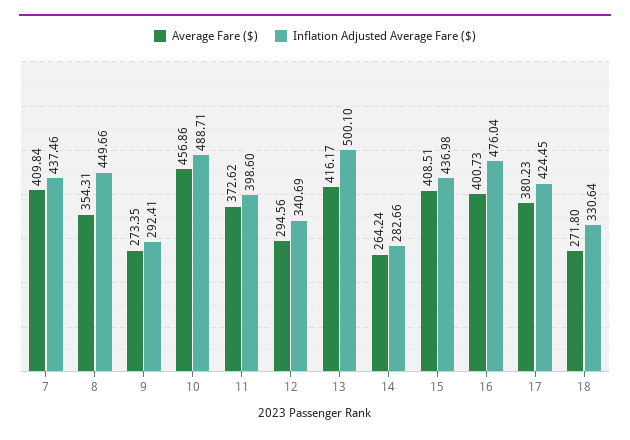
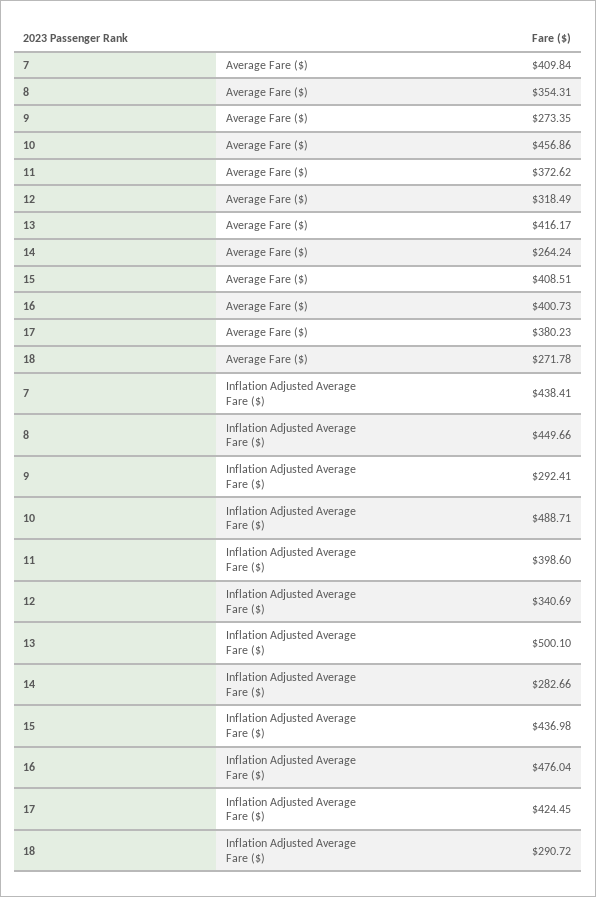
  {
    "Average Fare ($)": {
      "7": 409.84,
      "8": 354.31,
      "9": 273.35,
      "10": 456.86,
      "11": 372.62,
-     "12": 294.56,
+     "12": 318.49,
      "13": 416.17,
      "14": 264.24,
      "15": 408.51,
      "16": 400.73,
      "17": 380.23,
-     "18": 271.8
+     "18": 271.78
    },
    "Inflation Adjusted Average Fare ($)": {
-     "7": 437.46,
+     "7": 438.41,
      "8": 449.66,
      "9": 292.41,
      "10": 488.71,
      "11": 398.6,
      "12": 340.69,
      "13": 500.1,
      "14": 282.66,
      "15": 436.98,
      "16": 476.04,
      "17": 424.45,
-     "18": 330.64
+     "18": 290.72
    }
  }

